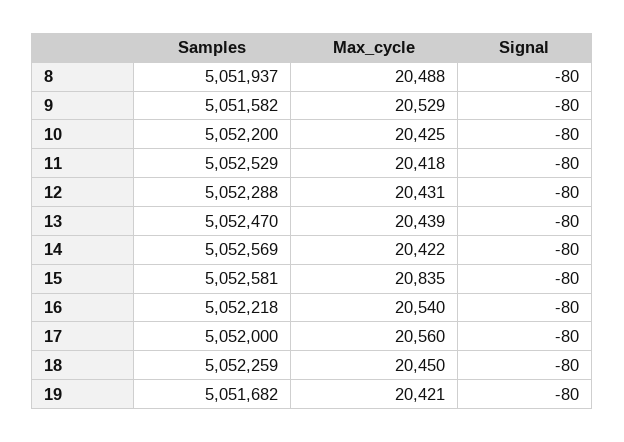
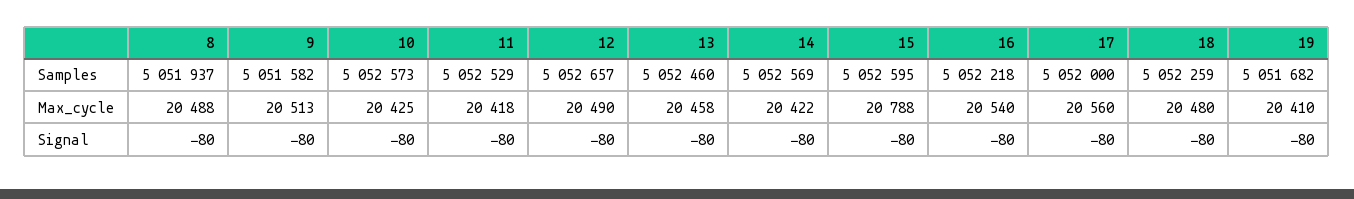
  {
    "Samples": {
      "8": 5051937,
      "9": 5051582,
-     "10": 5052200,
+     "10": 5052573,
      "11": 5052529,
-     "12": 5052288,
+     "12": 5052657,
-     "13": 5052470,
+     "13": 5052460,
      "14": 5052569,
-     "15": 5052581,
+     "15": 5052595,
      "16": 5052218,
      "17": 5052000,
      "18": 5052259,
      "19": 5051682
    },
    "Max_cycle": {
      "8": 20488,
-     "9": 20529,
+     "9": 20513,
      "10": 20425,
      "11": 20418,
-     "12": 20431,
+     "12": 20490,
-     "13": 20439,
+     "13": 20458,
      "14": 20422,
-     "15": 20835,
+     "15": 20788,
      "16": 20540,
      "17": 20560,
-     "18": 20450,
+     "18": 20480,
-     "19": 20421
+     "19": 20410
    },
    "Signal": {
      "8": -80,
      "9": -80,
      "10": -80,
      "11": -80,
      "12": -80,
      "13": -80,
      "14": -80,
      "15": -80,
      "16": -80,
      "17": -80,
      "18": -80,
      "19": -80
    }
  }

